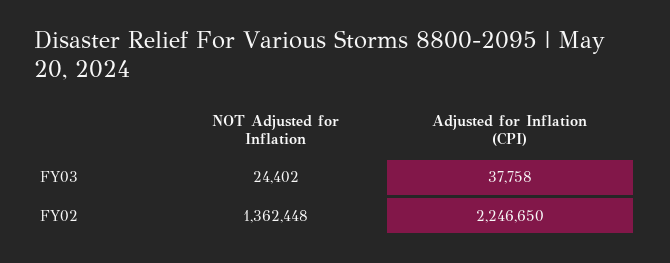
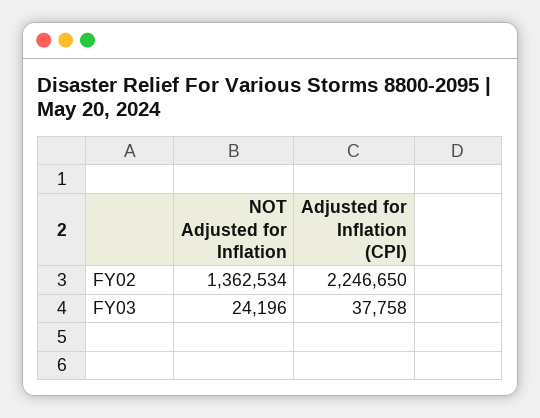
  {
    "NOT Adjusted for Inflation": {
-     "FY03": 24402,
+     "FY03": 24196,
-     "FY02": 1362448
+     "FY02": 1362534
    },
    "Adjusted for Inflation (CPI)": {
      "FY03": 37758,
      "FY02": 2246650
    }
  }

